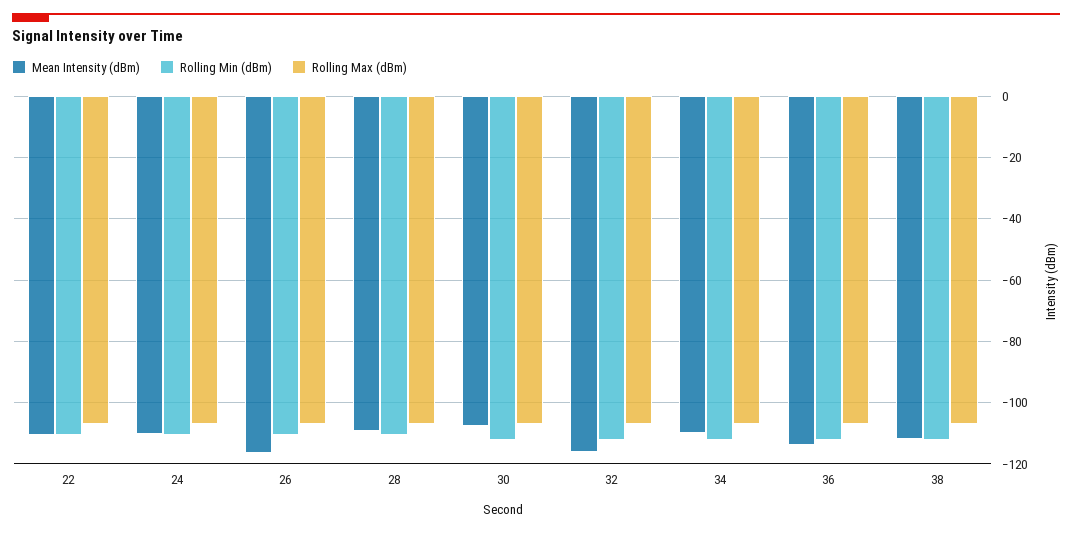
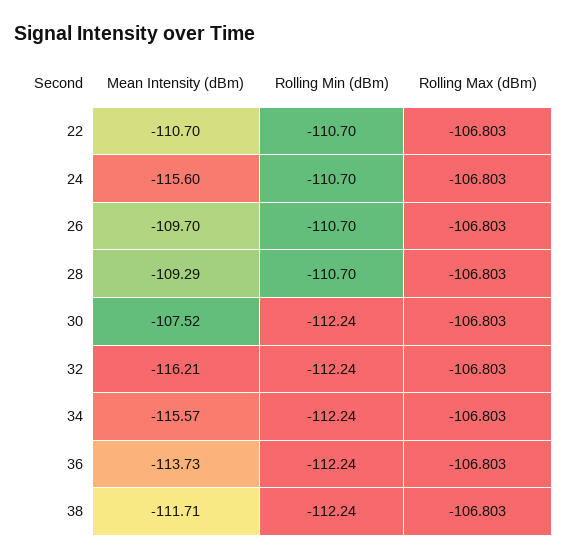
  {
    "Mean Intensity (dBm)": {
      "22": -110.7,
-     "24": -110,
+     "24": -115.6,
-     "26": -116,
+     "26": -109.7,
      "28": -109.29,
      "30": -107.52,
      "32": -116.21,
-     "34": -110,
+     "34": -115.57,
      "36": -113.73,
      "38": -111.71
    },
    "Rolling Min (dBm)": {
      "22": -110.7,
      "24": -110.7,
      "26": -110.7,
      "28": -110.7,
      "30": -112.24,
      "32": -112.24,
      "34": -112.24,
      "36": -112.24,
      "38": -112.24
    },
    "Rolling Max (dBm)": {
      "22": -106.803,
      "24": -106.803,
      "26": -106.803,
      "28": -106.803,
      "30": -106.803,
      "32": -106.803,
      "34": -106.803,
      "36": -106.803,
      "38": -106.803
    }
  }

